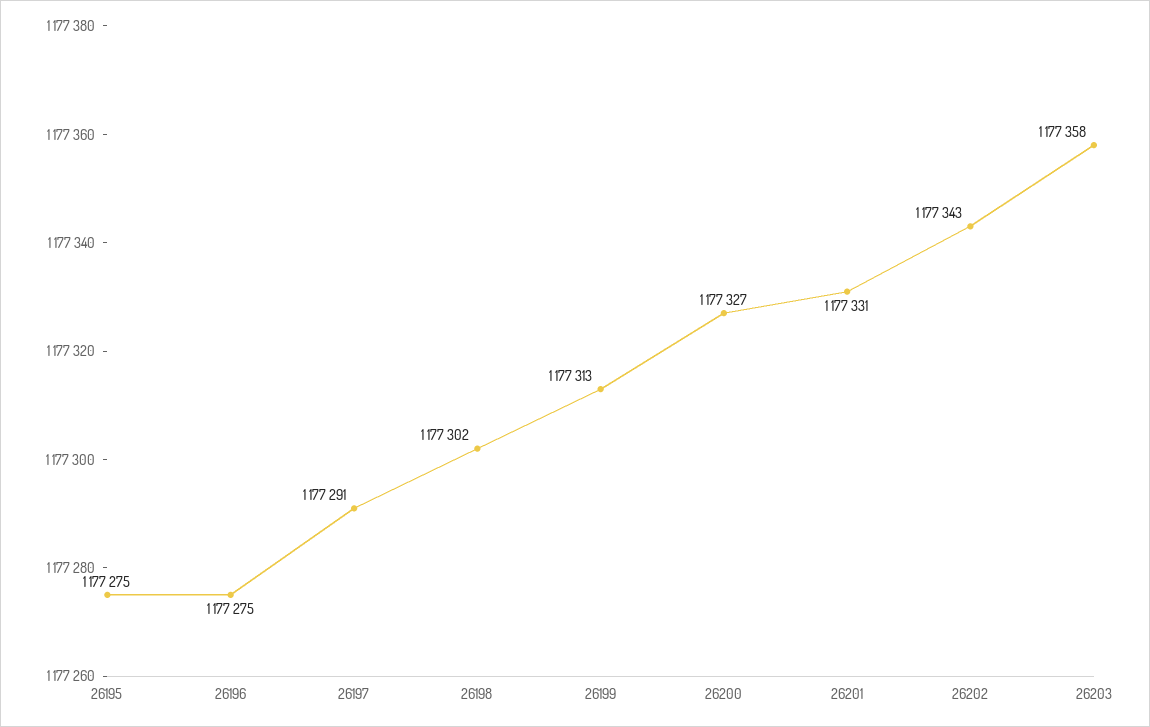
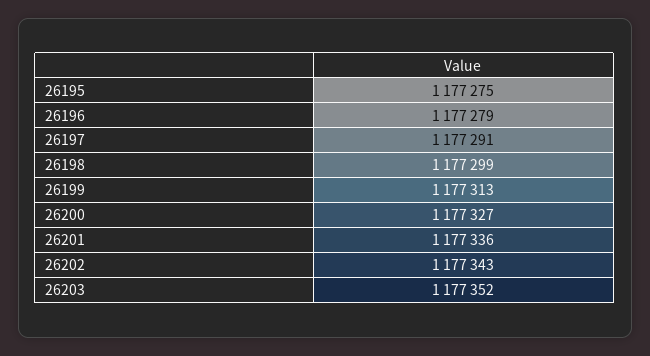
  {
    "26195": 1177275,
-   "26196": 1177275,
+   "26196": 1177279,
    "26197": 1177291,
-   "26198": 1177302,
+   "26198": 1177299,
    "26199": 1177313,
    "26200": 1177327,
-   "26201": 1177331,
+   "26201": 1177336,
    "26202": 1177343,
-   "26203": 1177358
+   "26203": 1177352
  }

